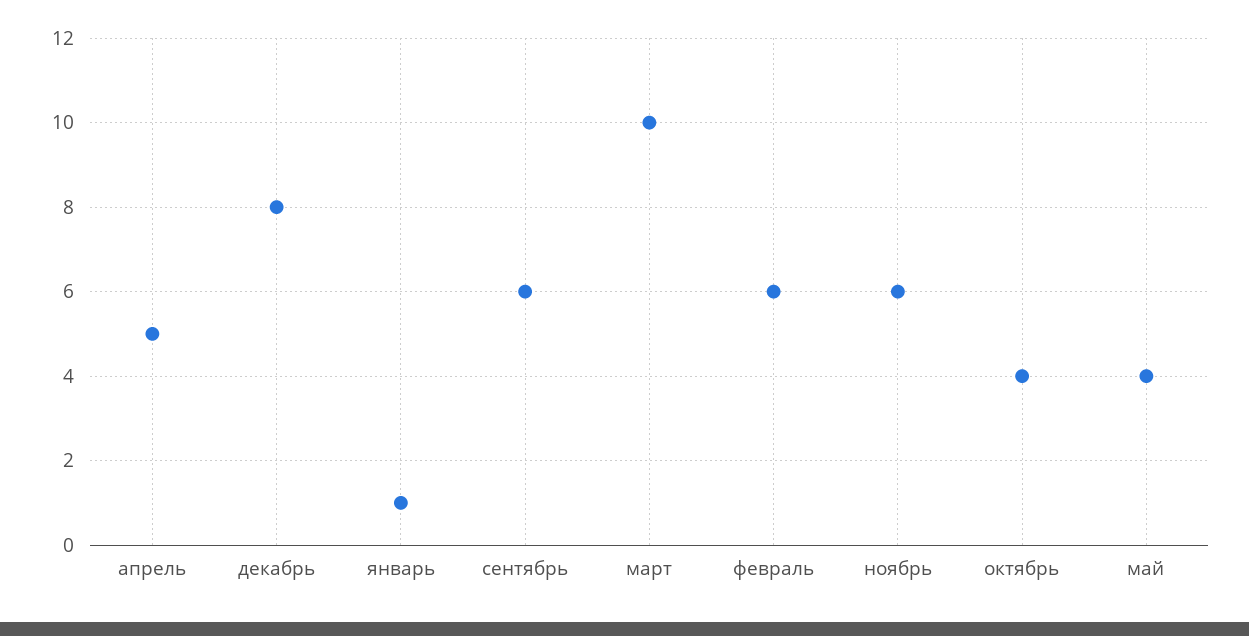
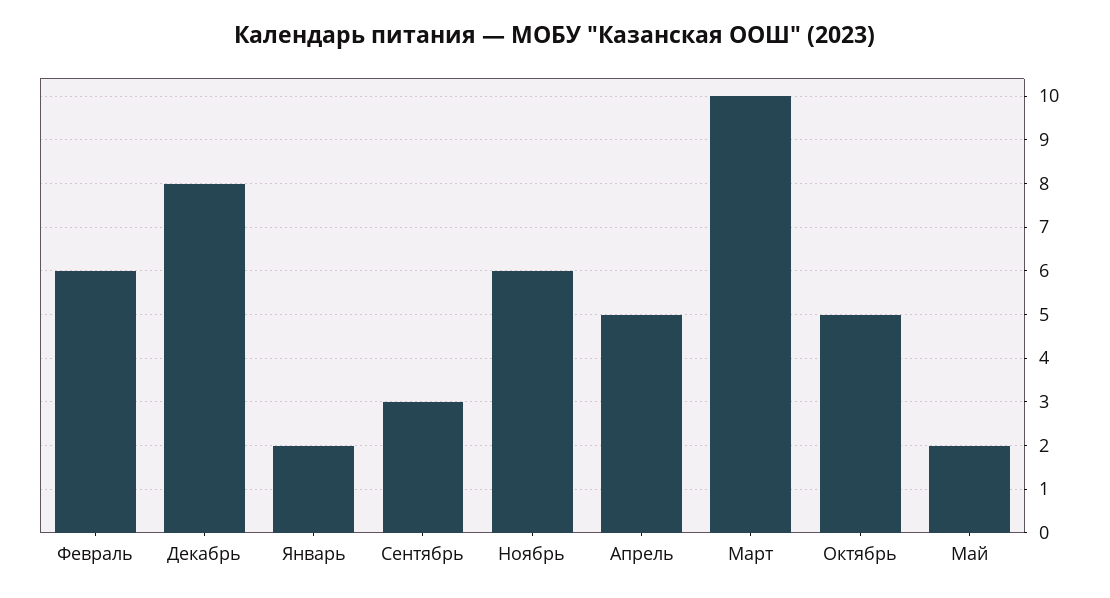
  {
    "апрель": 5,
    "декабрь": 8,
-   "январь": 1,
+   "январь": 2,
-   "сентябрь": 6,
+   "сентябрь": 3,
    "март": 10,
    "февраль": 6,
    "ноябрь": 6,
-   "октябрь": 4,
+   "октябрь": 5,
-   "май": 4
+   "май": 2
  }

